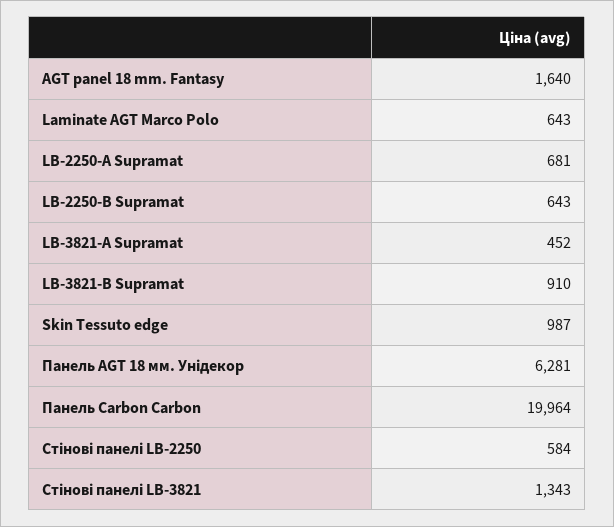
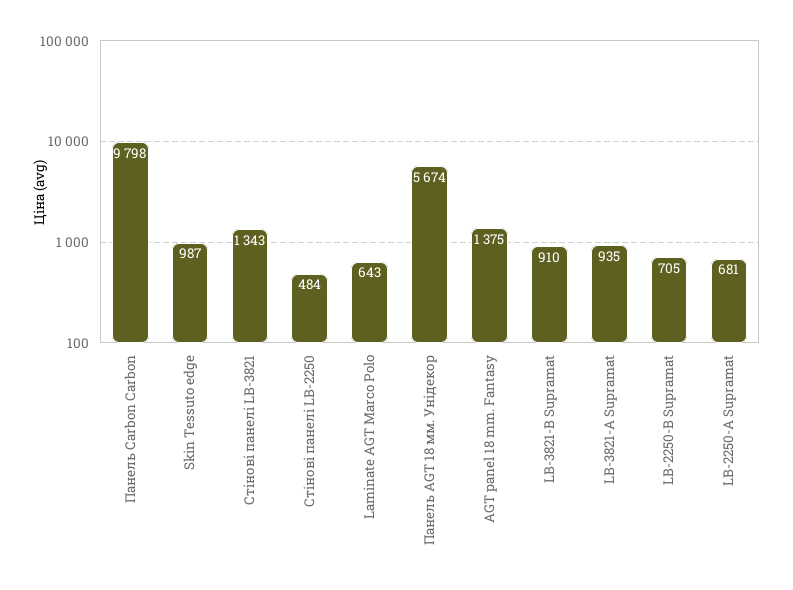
  {
-   "AGT panel 18 mm. Fantasy": 1640,
+   "AGT panel 18 mm. Fantasy": 1375,
    "Laminate AGT Marco Polo": 643,
    "LB-2250-А Supramat": 681,
-   "LB-2250-В Supramat": 643,
+   "LB-2250-В Supramat": 705,
-   "LB-3821-А Supramat": 452,
+   "LB-3821-А Supramat": 935,
    "LB-3821-В Supramat": 910,
    "Skin Tessuto edge": 987,
-   "Панель AGT 18 мм. Унідекор": 6281,
+   "Панель AGT 18 мм. Унідекор": 5674,
-   "Панель Carbon Carbon": 19964,
+   "Панель Carbon Carbon": 9798,
-   "Стінові панелі LB-2250": 584,
+   "Стінові панелі LB-2250": 484,
    "Стінові панелі LB-3821": 1343
  }

